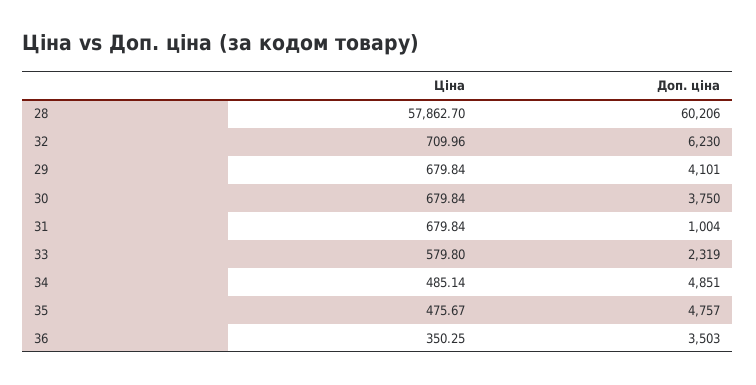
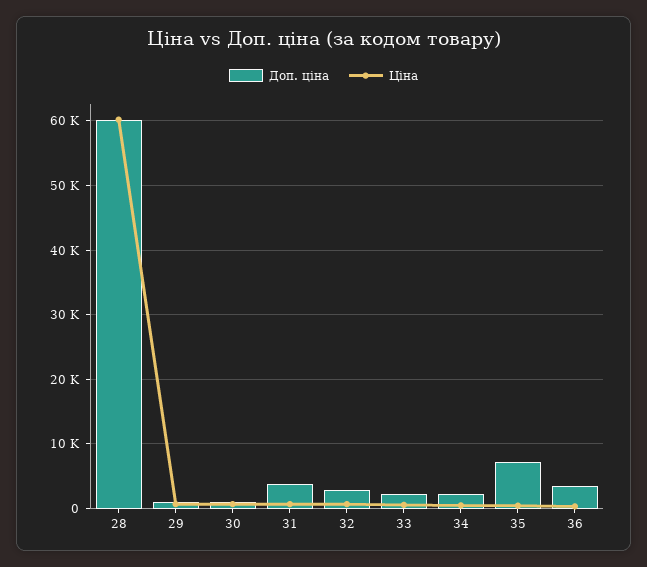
  {
    "Ціна": {
-     "28": 57862.7,
+     "28": 60000,
      "32": 709.96,
      "29": 679.84,
      "30": 679.84,
      "31": 679.84,
      "33": 579.8,
      "34": 485.14,
      "35": 475.67,
      "36": 350.25
    },
    "Доп. ціна": {
      "28": 60206,
-     "32": 6230,
+     "32": 3000,
-     "29": 4101,
+     "29": 1000,
-     "30": 3750,
+     "30": 1000,
-     "31": 1004,
+     "31": 4000,
      "33": 2319,
-     "34": 4851,
+     "34": 2000,
-     "35": 4757,
+     "35": 7000,
      "36": 3503
    }
  }

